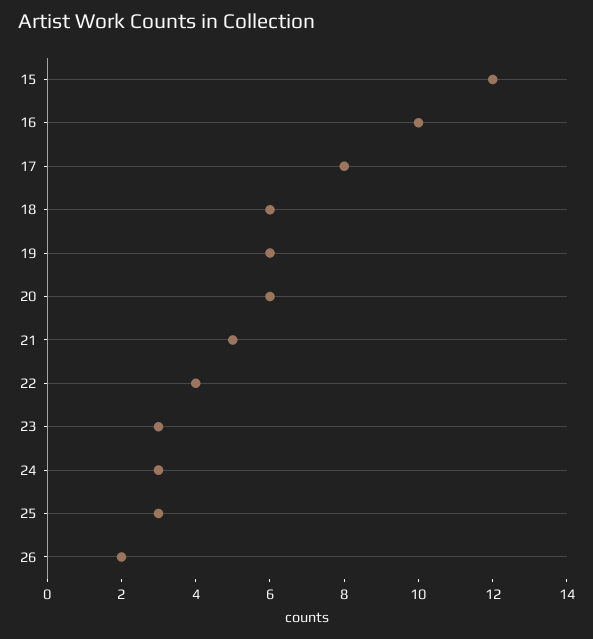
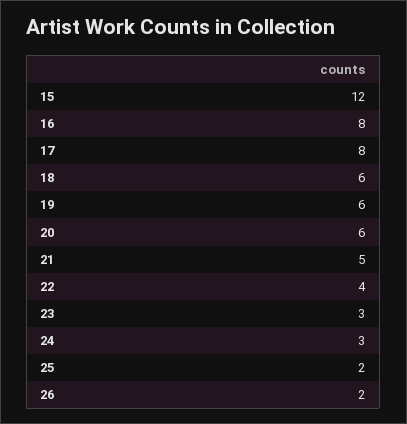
  {
    "15": 12,
-   "16": 10,
+   "16": 8,
    "17": 8,
    "18": 6,
    "19": 6,
    "20": 6,
    "21": 5,
    "22": 4,
    "23": 3,
    "24": 3,
-   "25": 3,
+   "25": 2,
    "26": 2
  }

